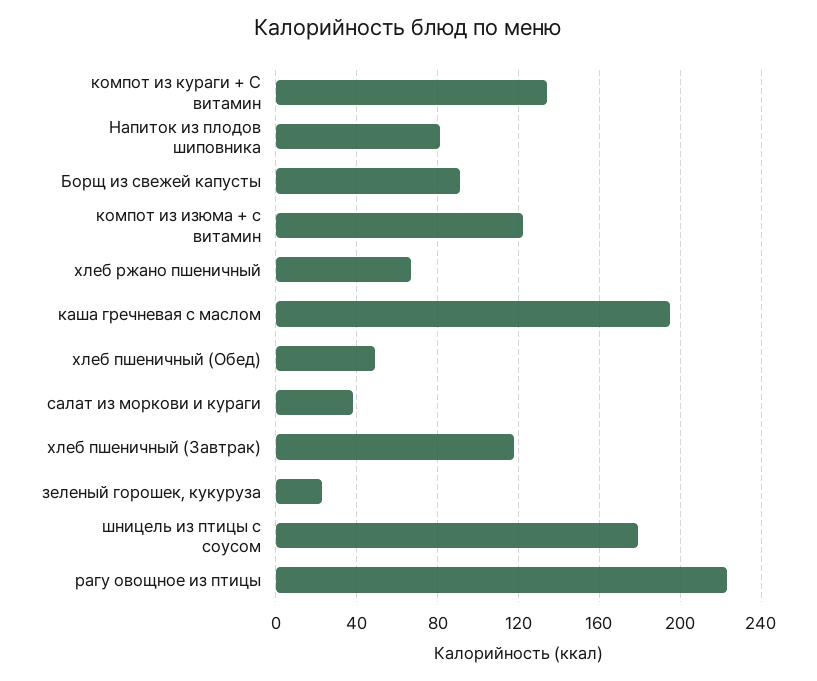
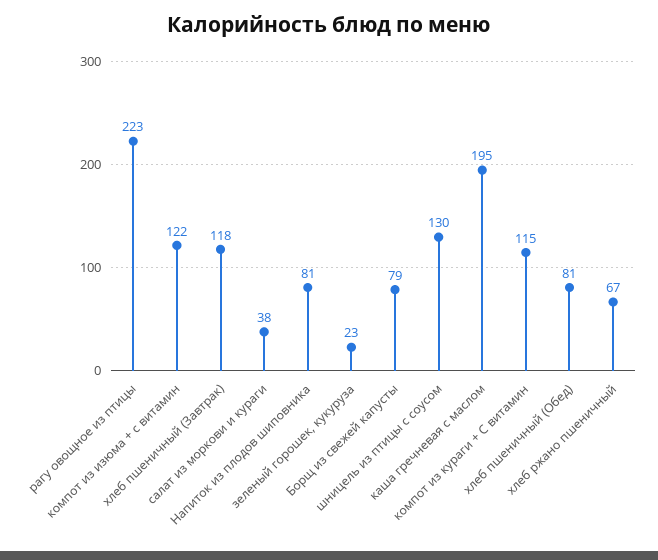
  {
-   "компот из кураги + С витамин": 135,
+   "компот из кураги + С витамин": 115,
    "Напиток из плодов шиповника": 81,
-   "Борщ из свежей капусты": 90,
+   "Борщ из свежей капусты": 79,
    "компот из изюма + с витамин": 122,
    "хлеб ржано пшеничный": 67,
    "каша гречневая с маслом": 195,
-   "хлеб пшеничный (Обед)": 50,
+   "хлеб пшеничный (Обед)": 81,
    "салат из моркови и кураги": 38,
    "хлеб пшеничный (Завтрак)": 118,
    "зеленый горошек, кукуруза": 23,
-   "шницель из птицы с соусом": 180,
+   "шницель из птицы с соусом": 130,
    "рагу овощное из птицы": 223
  }

